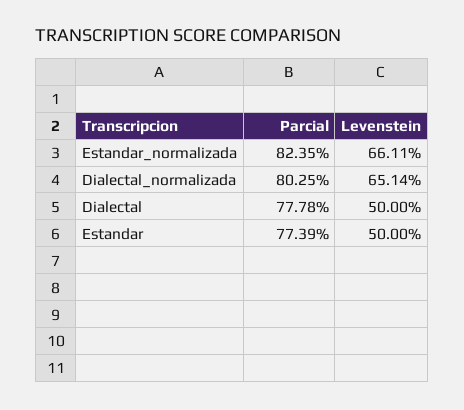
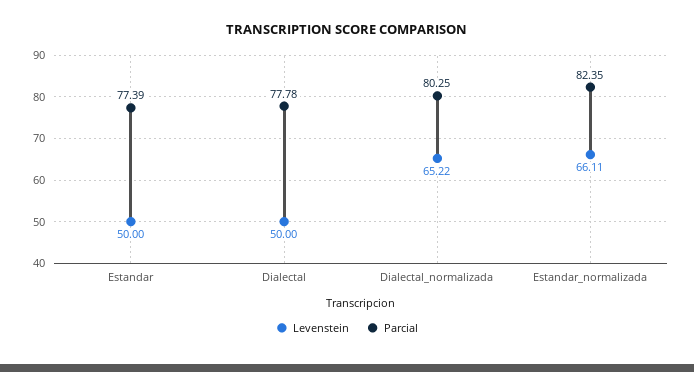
  {
    "Parcial": {
      "Estandar_normalizada": 82.35,
      "Dialectal_normalizada": 80.25,
      "Dialectal": 77.78,
      "Estandar": 77.39
    },
    "Levenstein": {
      "Estandar_normalizada": 66.11,
-     "Dialectal_normalizada": 65.14,
+     "Dialectal_normalizada": 65.22,
      "Dialectal": 50,
      "Estandar": 50
    }
  }

